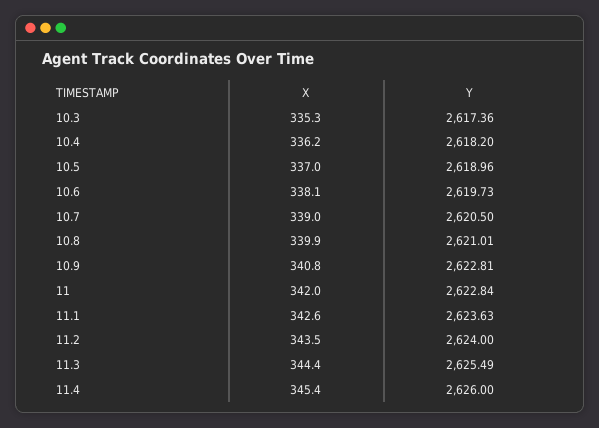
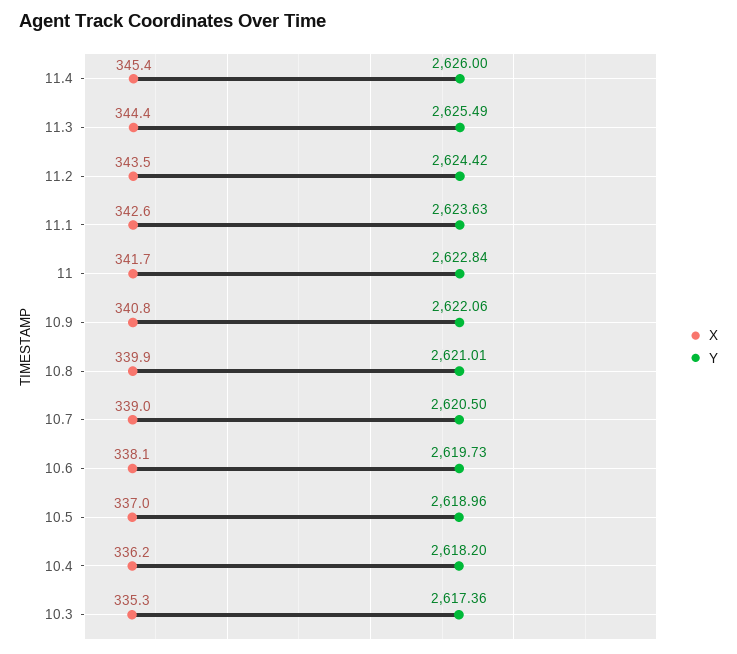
  {
    "X": {
      "10.3": 335.3,
      "10.4": 336.2,
      "10.5": 337,
      "10.6": 338.1,
      "10.7": 339,
      "10.8": 339.9,
      "10.9": 340.8,
-     "11": 342,
+     "11": 341.7,
      "11.1": 342.6,
      "11.2": 343.5,
      "11.3": 344.4,
      "11.4": 345.4
    },
    "Y": {
      "10.3": 2617.36,
      "10.4": 2618.2,
      "10.5": 2618.96,
      "10.6": 2619.73,
      "10.7": 2620.5,
      "10.8": 2621.01,
-     "10.9": 2622.81,
+     "10.9": 2622.06,
      "11": 2622.84,
      "11.1": 2623.63,
-     "11.2": 2624,
+     "11.2": 2624.42,
      "11.3": 2625.49,
      "11.4": 2626
    }
  }

